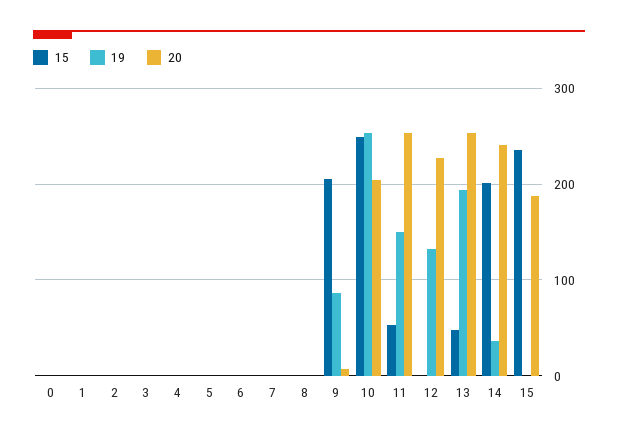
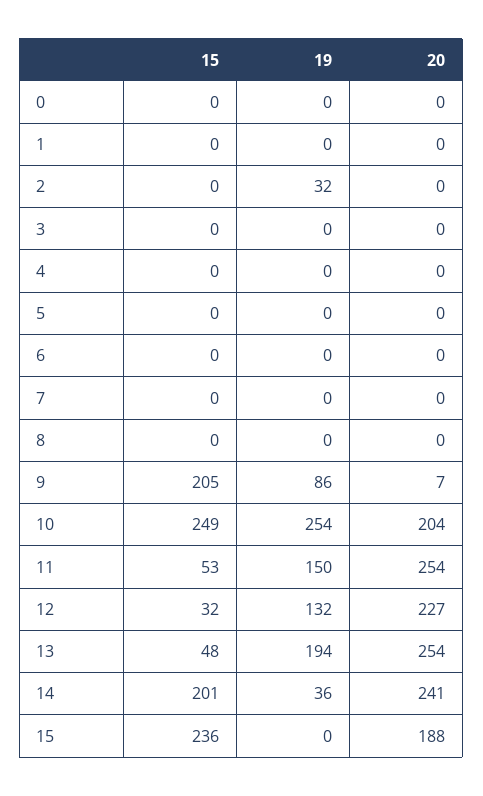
  {
    "15": {
      "0": 0,
      "1": 0,
      "2": 0,
      "3": 0,
      "4": 0,
      "5": 0,
      "6": 0,
      "7": 0,
      "8": 0,
      "9": 205,
      "10": 249,
      "11": 53,
-     "12": 0,
+     "12": 32,
      "13": 48,
      "14": 201,
      "15": 236
    },
    "19": {
      "0": 0,
      "1": 0,
-     "2": 0,
+     "2": 32,
      "3": 0,
      "4": 0,
      "5": 0,
      "6": 0,
      "7": 0,
      "8": 0,
      "9": 86,
      "10": 254,
      "11": 150,
      "12": 132,
      "13": 194,
      "14": 36,
      "15": 0
    },
    "20": {
      "0": 0,
      "1": 0,
      "2": 0,
      "3": 0,
      "4": 0,
      "5": 0,
      "6": 0,
      "7": 0,
      "8": 0,
      "9": 7,
      "10": 204,
      "11": 254,
      "12": 227,
      "13": 254,
      "14": 241,
      "15": 188
    }
  }

